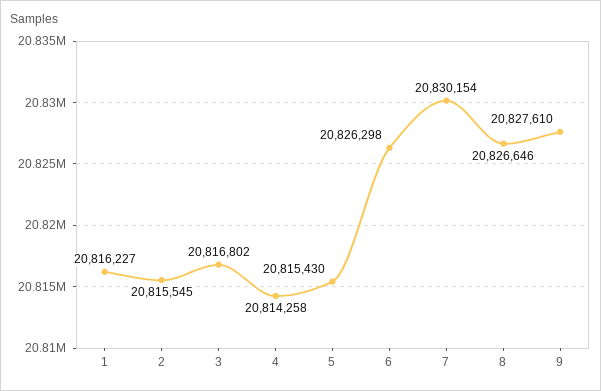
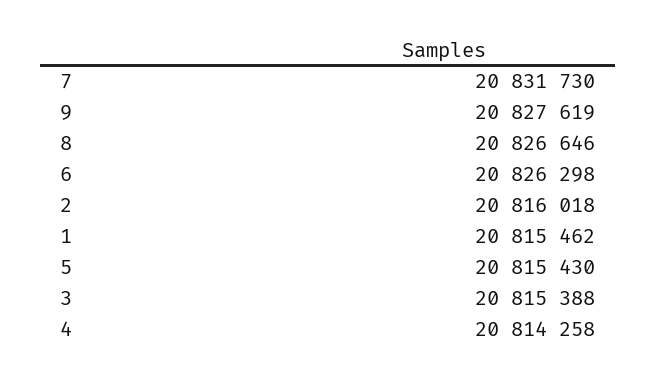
  {
-   "1": 20816227,
+   "1": 20815462,
-   "2": 20815545,
+   "2": 20816018,
-   "3": 20816802,
+   "3": 20815388,
    "4": 20814258,
    "5": 20815430,
    "6": 20826298,
-   "7": 20830154,
+   "7": 20831730,
    "8": 20826646,
-   "9": 20827610
+   "9": 20827619
  }

